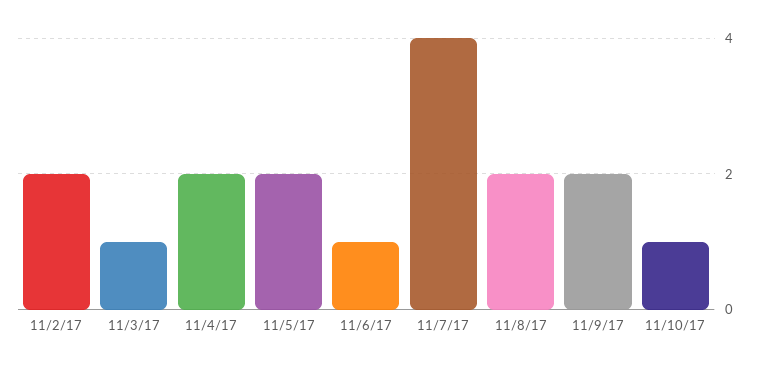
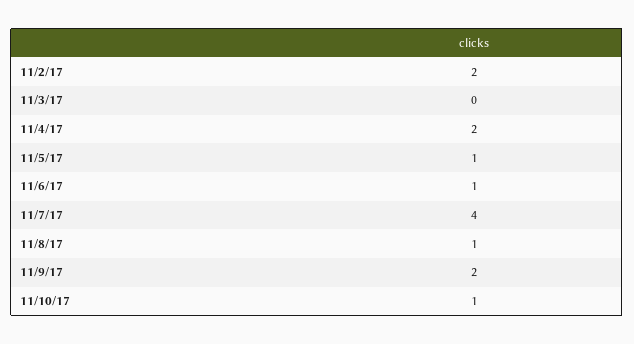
  {
    "11/2/17": 2,
-   "11/3/17": 1,
+   "11/3/17": 0,
    "11/4/17": 2,
-   "11/5/17": 2,
+   "11/5/17": 1,
    "11/6/17": 1,
    "11/7/17": 4,
-   "11/8/17": 2,
+   "11/8/17": 1,
    "11/9/17": 2,
    "11/10/17": 1
  }

